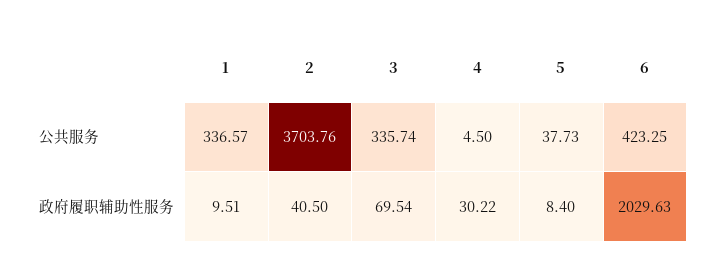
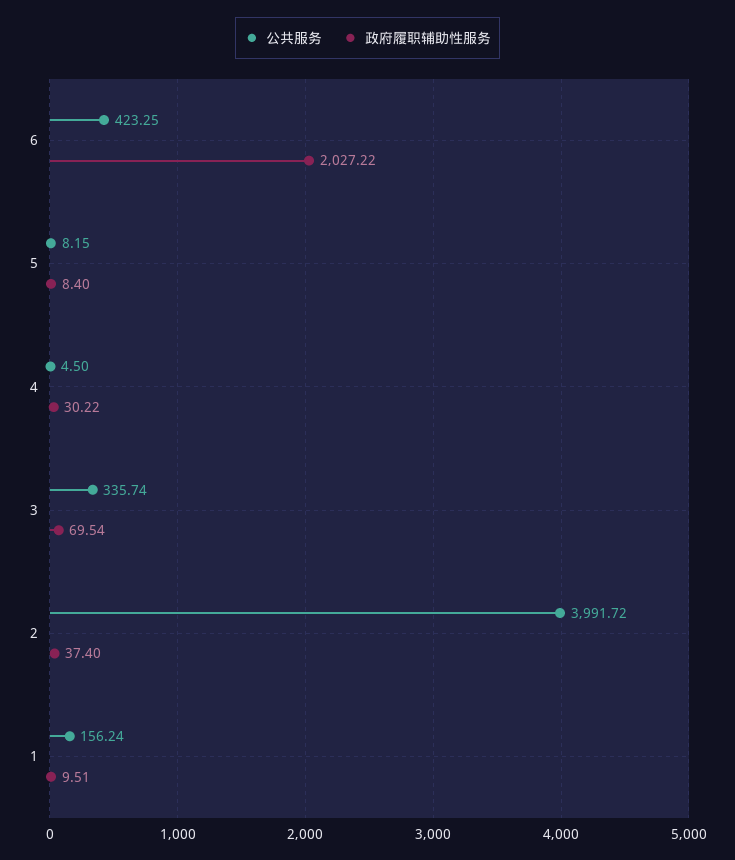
  {
    "公共服务": {
-     "1": 336.57,
+     "1": 156.24,
-     "2": 3703.76,
+     "2": 3991.72,
      "3": 335.74,
      "4": 4.5,
-     "5": 37.73,
+     "5": 8.15,
      "6": 423.25
    },
    "政府履职辅助性服务": {
      "1": 9.51,
-     "2": 40.5,
+     "2": 37.4,
      "3": 69.54,
      "4": 30.22,
      "5": 8.4,
-     "6": 2029.63
+     "6": 2027.22
    }
  }

